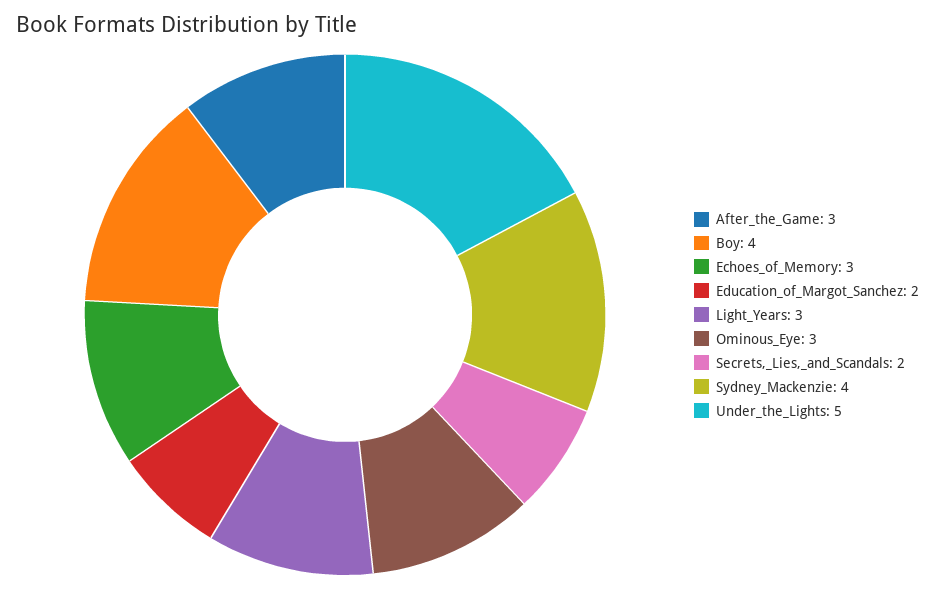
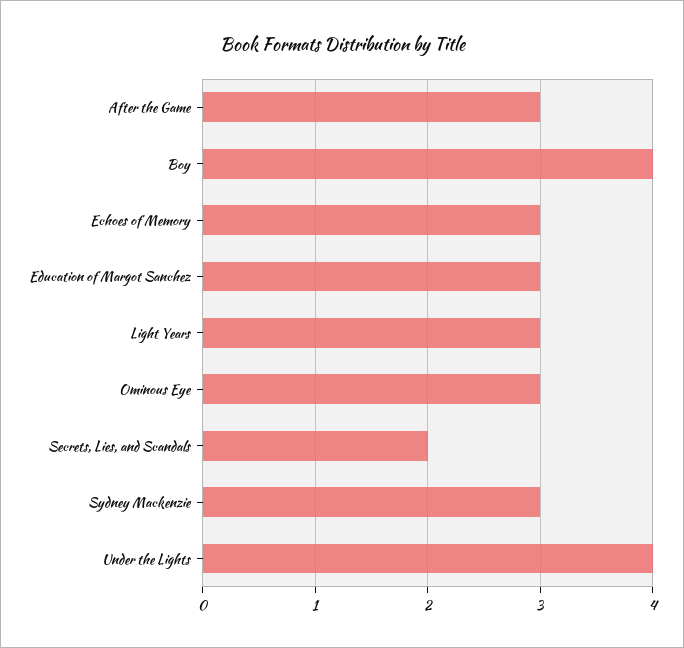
  {
    "After_the_Game": 3,
    "Boy": 4,
    "Echoes_of_Memory": 3,
-   "Education_of_Margot_Sanchez": 2,
+   "Education_of_Margot_Sanchez": 3,
    "Light_Years": 3,
    "Ominous_Eye": 3,
    "Secrets,_Lies,_and_Scandals": 2,
-   "Sydney_Mackenzie": 4,
+   "Sydney_Mackenzie": 3,
-   "Under_the_Lights": 5
+   "Under_the_Lights": 4
  }

